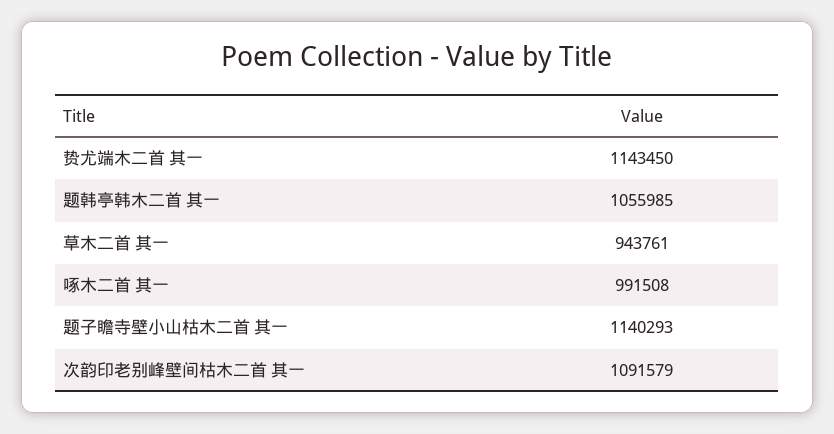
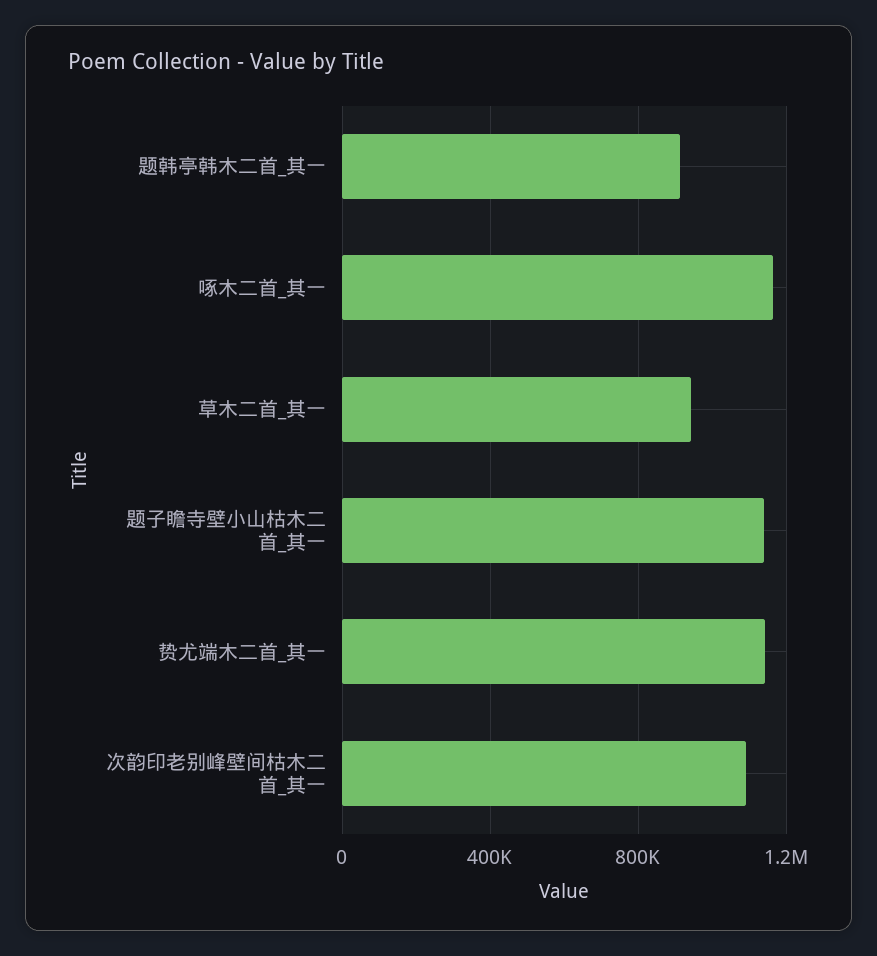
  {
    "贽尤端木二首 其一": 1143450,
-   "题韩亭韩木二首 其一": 1055985,
+   "题韩亭韩木二首 其一": 900000,
    "草木二首 其一": 943761,
-   "啄木二首 其一": 991508,
+   "啄木二首 其一": 1150000,
    "题子瞻寺壁小山枯木二首 其一": 1140293,
    "次韵印老别峰壁间枯木二首 其一": 1091579
  }

